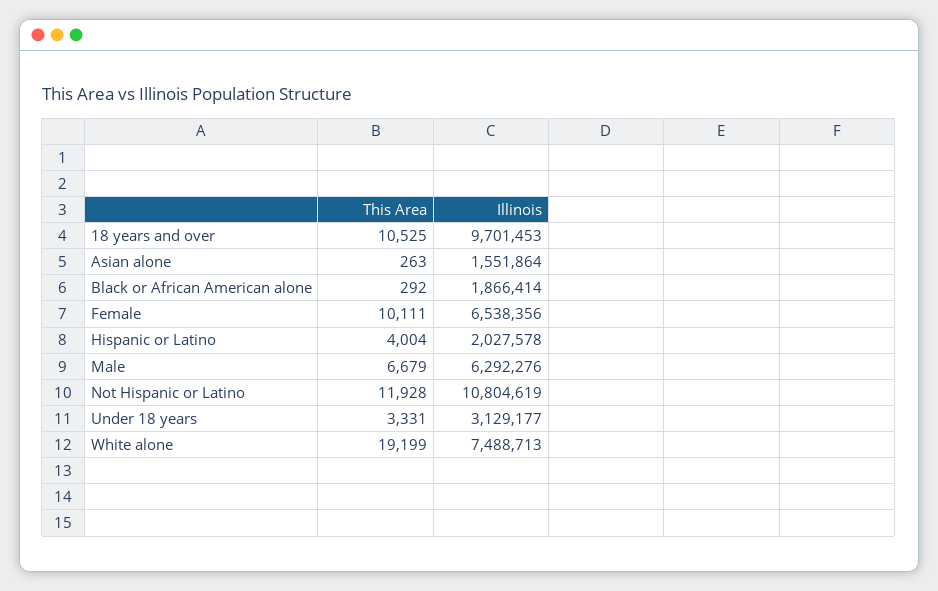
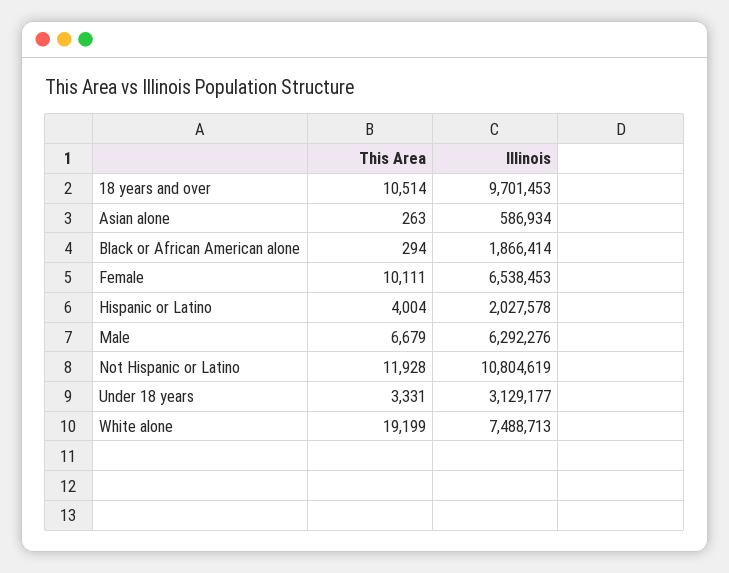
  {
    "This Area": {
-     "18 years and over": 10525,
+     "18 years and over": 10514,
      "Asian alone": 263,
-     "Black or African American alone": 292,
+     "Black or African American alone": 294,
      "Female": 10111,
      "Hispanic or Latino": 4004,
      "Male": 6679,
      "Not Hispanic or Latino": 11928,
      "Under 18 years": 3331,
      "White alone": 19199
    },
    "Illinois": {
      "18 years and over": 9701453,
-     "Asian alone": 1551864,
+     "Asian alone": 586934,
      "Black or African American alone": 1866414,
-     "Female": 6538356,
+     "Female": 6538453,
      "Hispanic or Latino": 2027578,
      "Male": 6292276,
      "Not Hispanic or Latino": 10804619,
      "Under 18 years": 3129177,
      "White alone": 7488713
    }
  }

